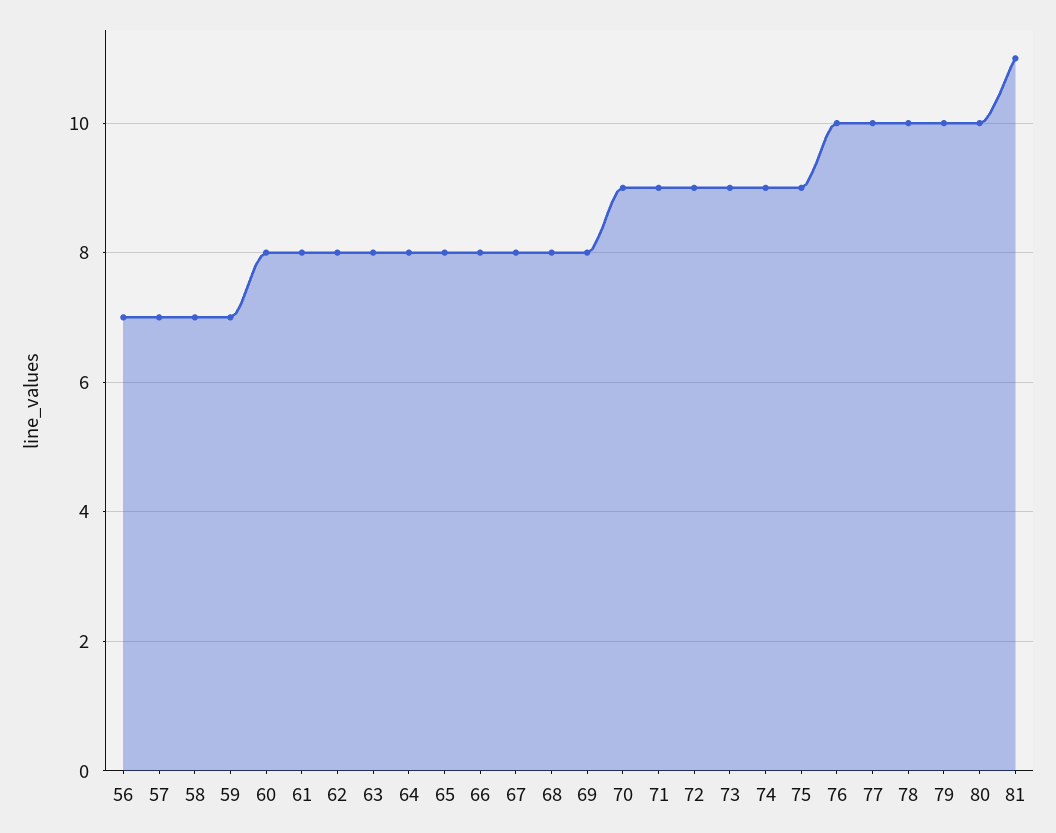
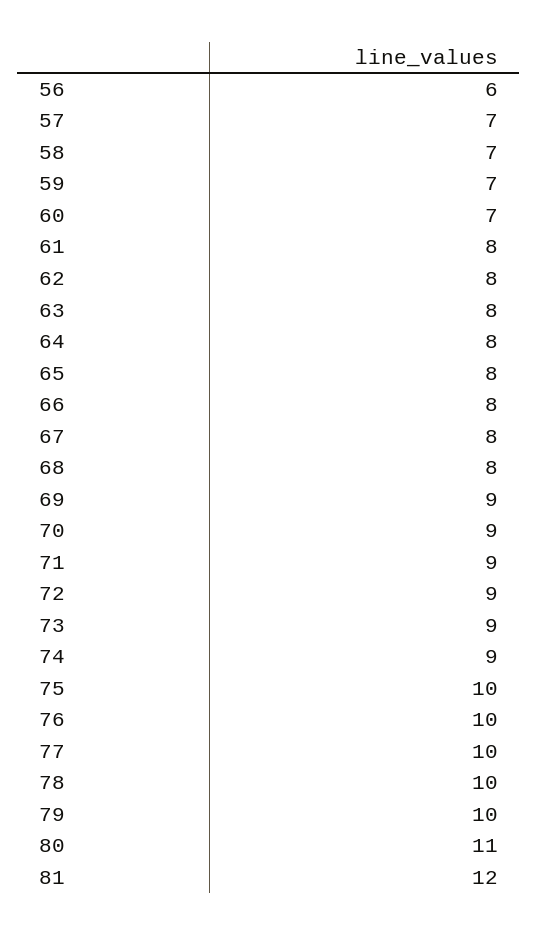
  {
-   "56": 7,
+   "56": 6,
    "57": 7,
    "58": 7,
    "59": 7,
-   "60": 8,
+   "60": 7,
    "61": 8,
    "62": 8,
    "63": 8,
    "64": 8,
    "65": 8,
    "66": 8,
    "67": 8,
    "68": 8,
-   "69": 8,
+   "69": 9,
    "70": 9,
    "71": 9,
    "72": 9,
    "73": 9,
    "74": 9,
-   "75": 9,
+   "75": 10,
    "76": 10,
    "77": 10,
    "78": 10,
    "79": 10,
-   "80": 10,
+   "80": 11,
-   "81": 11
+   "81": 12
  }

